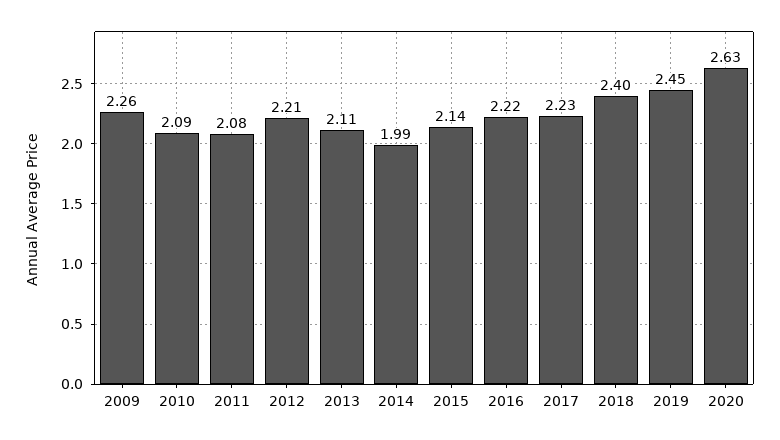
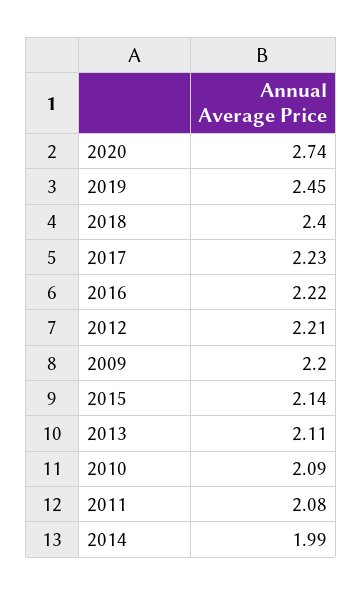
  {
-   "2009": 2.26,
+   "2009": 2.2,
    "2010": 2.09,
    "2011": 2.08,
    "2012": 2.21,
    "2013": 2.11,
    "2014": 1.99,
    "2015": 2.14,
    "2016": 2.22,
    "2017": 2.23,
    "2018": 2.4,
    "2019": 2.45,
-   "2020": 2.63
+   "2020": 2.74
  }

